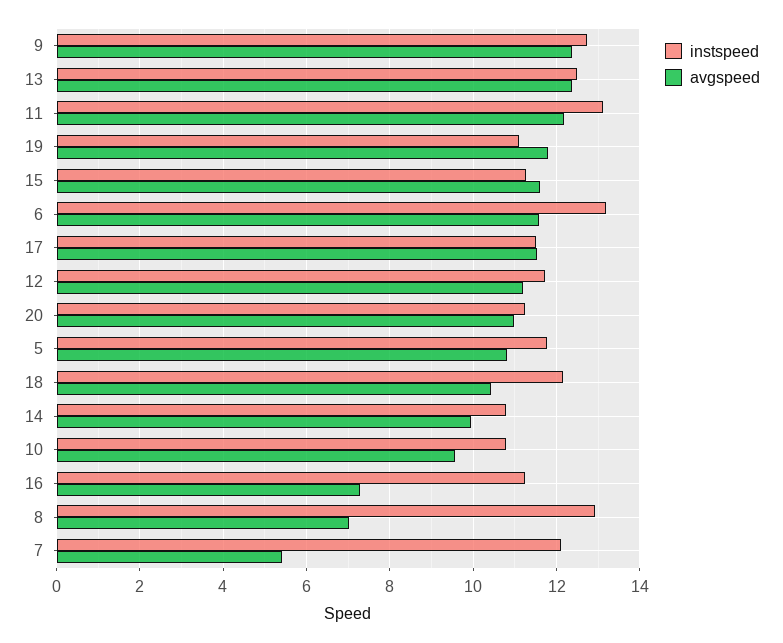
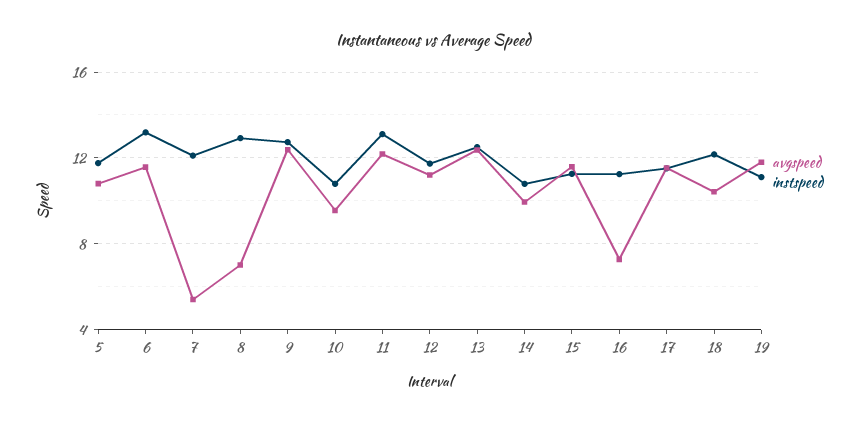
  {
    "instspeed": {
      "9": 12.8,
      "13": 12.6,
      "11": 13.2,
      "19": 11.2,
      "15": 11.2,
      "6": 13.2,
      "17": 11.6,
      "12": 11.8,
-     "20": 11.2,
      "5": 11.8,
      "18": 12.2,
      "14": 10.8,
      "10": 10.8,
      "16": 11.2,
      "8": 13,
      "7": 12.2
    },
    "avgspeed": {
      "9": 12.4,
      "13": 12.4,
      "11": 12.2,
      "19": 11.8,
      "15": 11.6,
      "6": 11.6,
      "17": 11.6,
      "12": 11.2,
-     "20": 11,
      "5": 10.8,
      "18": 10.4,
      "14": 10,
      "10": 9.6,
      "16": 7.2,
      "8": 7,
      "7": 5.4
    }
  }

